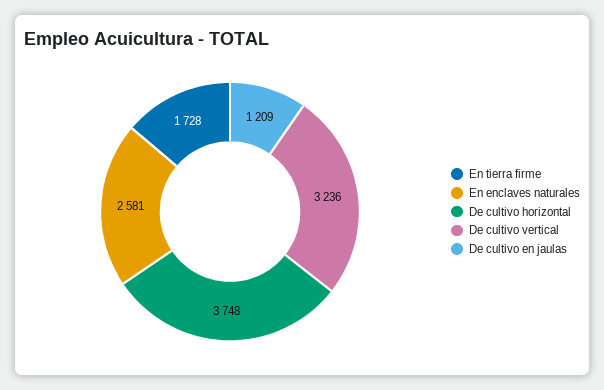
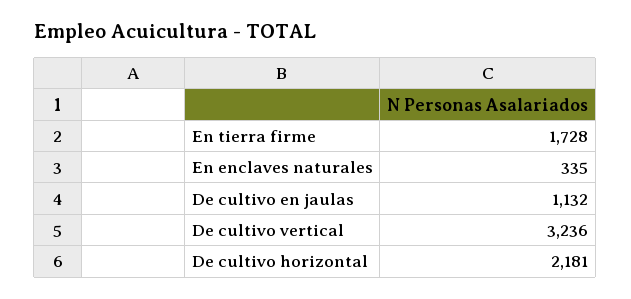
  {
    "En tierra firme": 1728,
-   "En enclaves naturales": 2581,
+   "En enclaves naturales": 335,
-   "De cultivo horizontal": 3748,
+   "De cultivo horizontal": 2181,
    "De cultivo vertical": 3236,
-   "De cultivo en jaulas": 1209
+   "De cultivo en jaulas": 1132
  }

